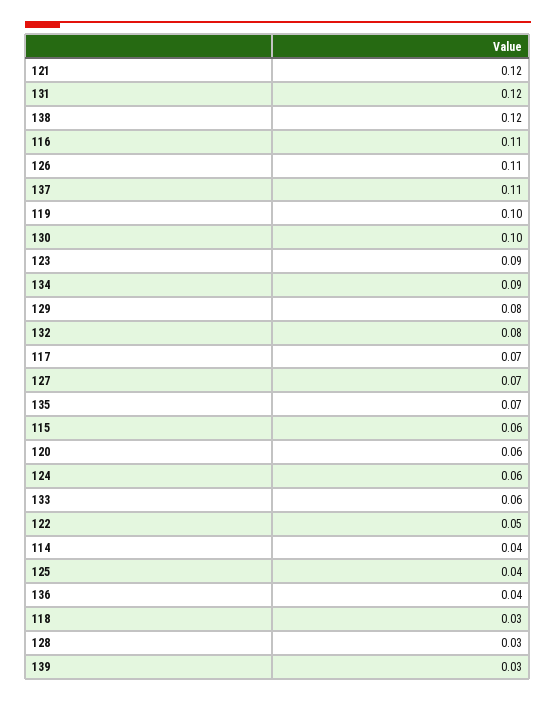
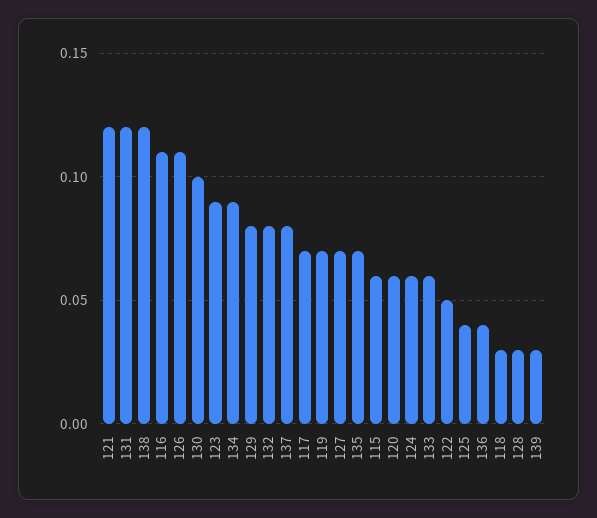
  {
    "121": 0.12,
    "131": 0.12,
    "138": 0.12,
    "116": 0.11,
    "126": 0.11,
-   "137": 0.11,
+   "137": 0.08,
-   "119": 0.1,
+   "119": 0.07,
    "130": 0.1,
    "123": 0.09,
    "134": 0.09,
    "129": 0.08,
    "132": 0.08,
    "117": 0.07,
    "127": 0.07,
    "135": 0.07,
    "115": 0.06,
    "120": 0.06,
    "124": 0.06,
    "133": 0.06,
    "122": 0.05,
-   "114": 0.04,
    "125": 0.04,
    "136": 0.04,
    "118": 0.03,
    "128": 0.03,
    "139": 0.03
  }

